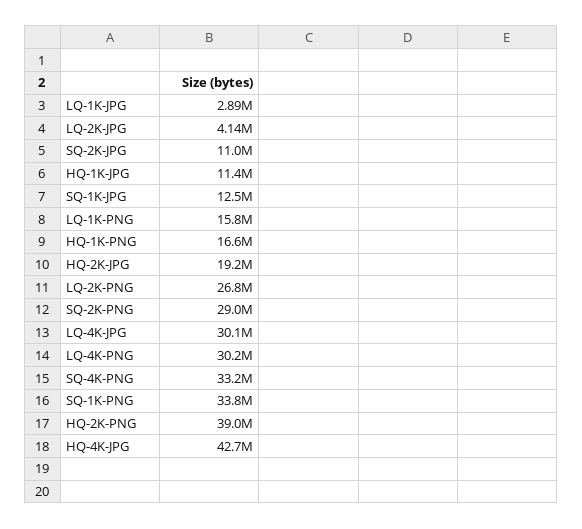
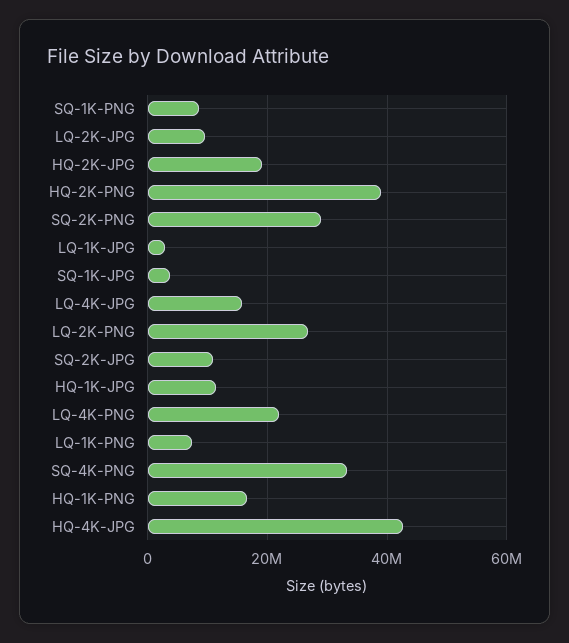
  {
    "LQ-1K-JPG": 2890000,
-   "LQ-2K-JPG": 4140000,
+   "LQ-2K-JPG": 10000000,
    "SQ-2K-JPG": 11000000,
    "HQ-1K-JPG": 11400000,
-   "SQ-1K-JPG": 12500000,
+   "SQ-1K-JPG": 4000000,
-   "LQ-1K-PNG": 15800000,
+   "LQ-1K-PNG": 8000000,
    "HQ-1K-PNG": 16600000,
    "HQ-2K-JPG": 19200000,
    "LQ-2K-PNG": 26800000,
    "SQ-2K-PNG": 29000000,
-   "LQ-4K-JPG": 30100000,
+   "LQ-4K-JPG": 16000000,
-   "LQ-4K-PNG": 30200000,
+   "LQ-4K-PNG": 22000000,
    "SQ-4K-PNG": 33200000,
-   "SQ-1K-PNG": 33800000,
+   "SQ-1K-PNG": 8000000,
    "HQ-2K-PNG": 39000000,
    "HQ-4K-JPG": 42700000
  }

